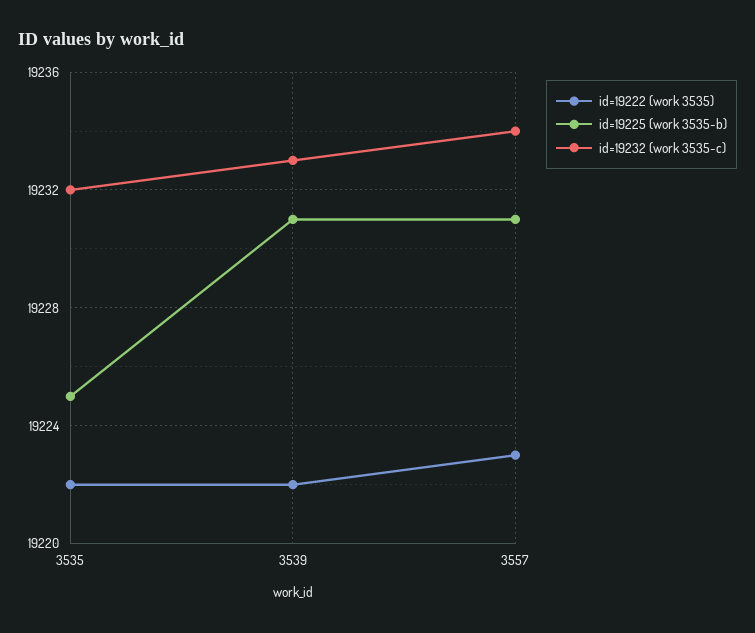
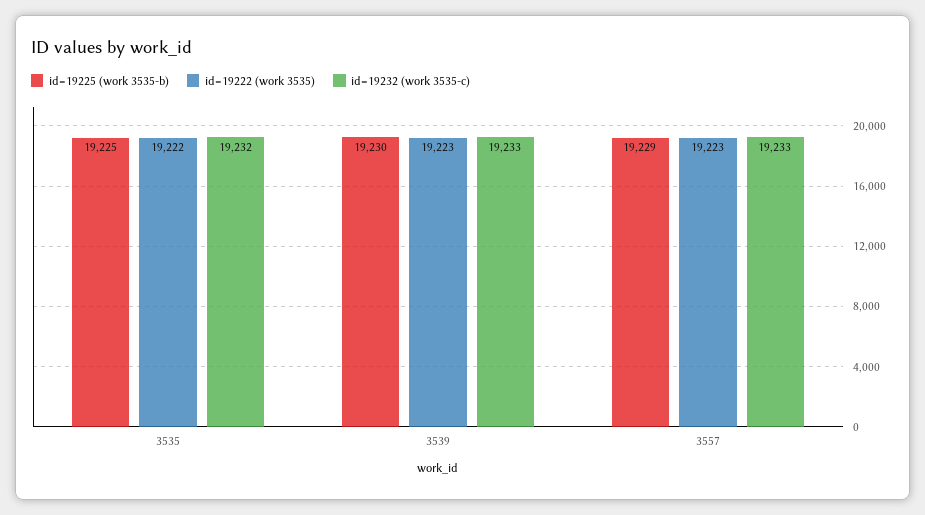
  {
    "id=19222 (work 3535)": {
      "3535": 19222,
-     "3539": 19222,
+     "3539": 19223,
      "3557": 19223
    },
    "id=19225 (work 3535-b)": {
      "3535": 19225,
-     "3539": 19231,
+     "3539": 19230,
-     "3557": 19231
+     "3557": 19229
    },
    "id=19232 (work 3535-c)": {
      "3535": 19232,
      "3539": 19233,
-     "3557": 19234
+     "3557": 19233
    }
  }

